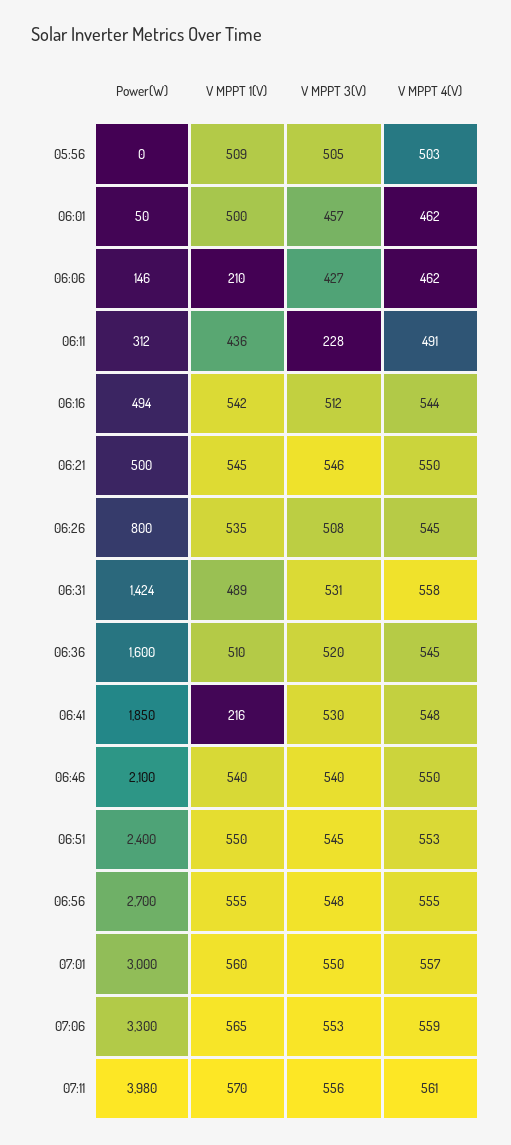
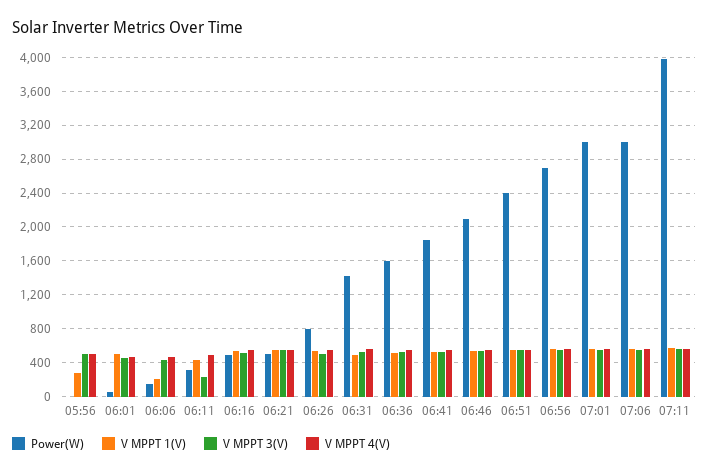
  {
    "Power(W)": {
      "05:56": 0,
      "06:01": 50,
      "06:06": 146,
      "06:11": 312,
      "06:16": 494,
      "06:21": 500,
      "06:26": 800,
      "06:31": 1424,
      "06:36": 1600,
      "06:41": 1850,
      "06:46": 2100,
      "06:51": 2400,
      "06:56": 2700,
      "07:01": 3000,
-     "07:06": 3300,
+     "07:06": 3000,
      "07:11": 3980
    },
    "V MPPT 1(V)": {
-     "05:56": 509,
+     "05:56": 300,
      "06:01": 500,
      "06:06": 210,
      "06:11": 436,
      "06:16": 542,
      "06:21": 545,
      "06:26": 535,
      "06:31": 489,
      "06:36": 510,
-     "06:41": 216,
+     "06:41": 500,
      "06:46": 540,
      "06:51": 550,
      "06:56": 555,
      "07:01": 560,
      "07:06": 565,
      "07:11": 570
    },
    "V MPPT 3(V)": {
      "05:56": 505,
      "06:01": 457,
      "06:06": 427,
      "06:11": 228,
      "06:16": 512,
      "06:21": 546,
      "06:26": 508,
      "06:31": 531,
      "06:36": 520,
      "06:41": 530,
      "06:46": 540,
      "06:51": 545,
      "06:56": 548,
      "07:01": 550,
      "07:06": 553,
      "07:11": 556
    },
    "V MPPT 4(V)": {
      "05:56": 503,
      "06:01": 462,
      "06:06": 462,
      "06:11": 491,
      "06:16": 544,
      "06:21": 550,
      "06:26": 545,
      "06:31": 558,
      "06:36": 545,
      "06:41": 548,
      "06:46": 550,
      "06:51": 553,
      "06:56": 555,
      "07:01": 557,
      "07:06": 559,
      "07:11": 561
    }
  }

